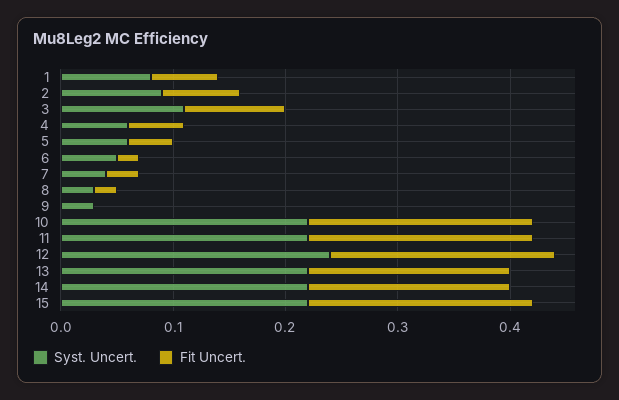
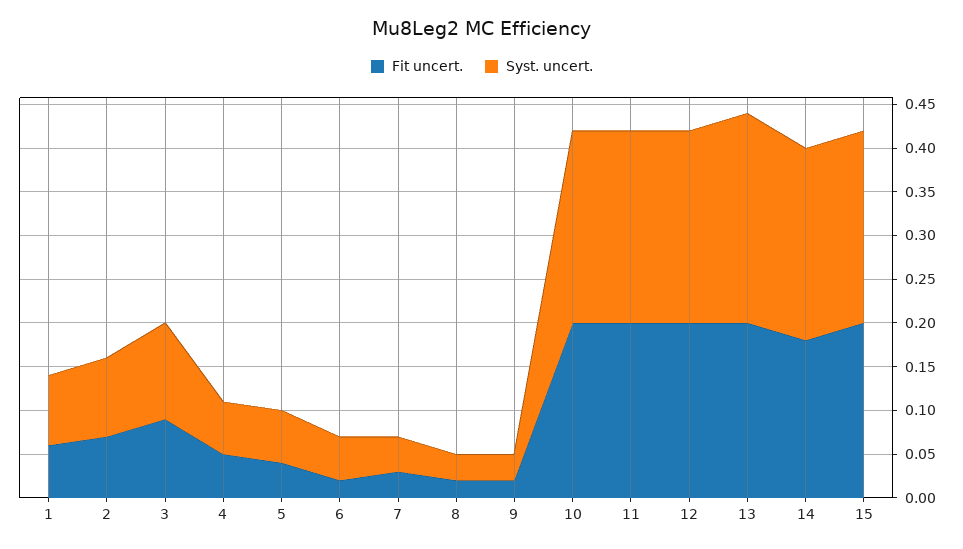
  {
    "Syst. Uncert.": {
      "1": 0.08,
      "2": 0.09,
      "3": 0.11,
      "4": 0.06,
      "5": 0.06,
      "6": 0.05,
      "7": 0.04,
      "8": 0.03,
      "9": 0.03,
      "10": 0.22,
      "11": 0.22,
-     "12": 0.24,
+     "12": 0.22,
-     "13": 0.22,
+     "13": 0.24,
      "14": 0.22,
      "15": 0.22
    },
    "Fit Uncert.": {
      "1": 0.06,
      "2": 0.07,
      "3": 0.09,
      "4": 0.05,
      "5": 0.04,
      "6": 0.02,
      "7": 0.03,
      "8": 0.02,
-     "9": 0,
+     "9": 0.02,
      "10": 0.2,
      "11": 0.2,
      "12": 0.2,
-     "13": 0.18,
+     "13": 0.2,
      "14": 0.18,
      "15": 0.2
    }
  }

